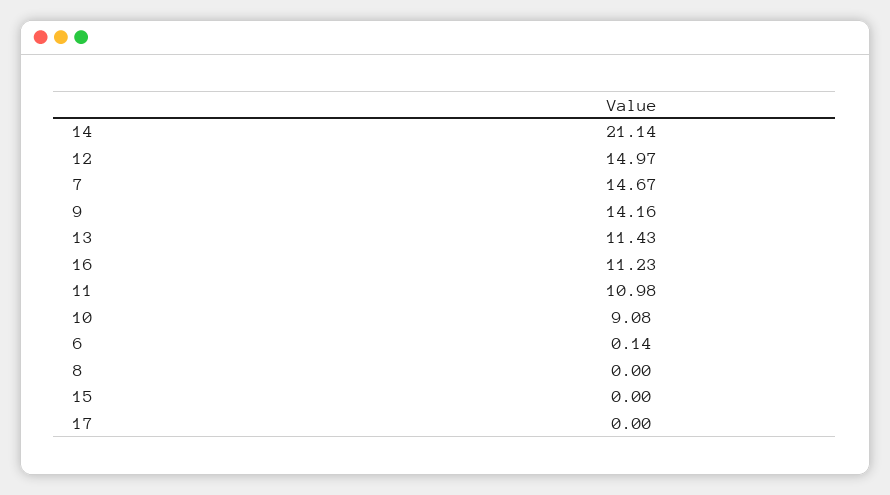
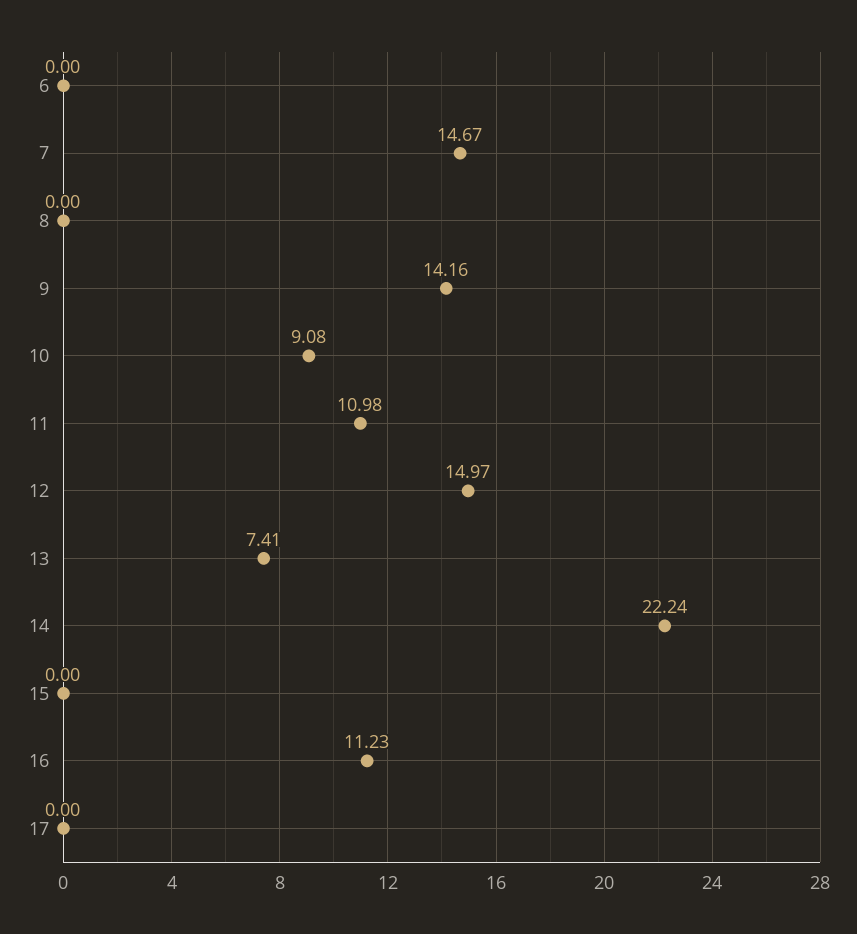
  {
-   "14": 21.14,
+   "14": 22.24,
    "12": 14.97,
    "7": 14.67,
    "9": 14.16,
-   "13": 11.43,
+   "13": 7.41,
    "16": 11.23,
    "11": 10.98,
    "10": 9.08,
-   "6": 0.14,
+   "6": 0,
    "8": 0,
    "15": 0,
    "17": 0
  }

